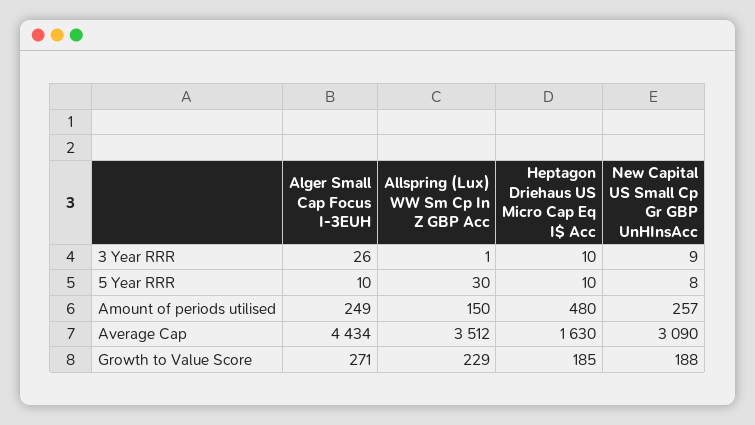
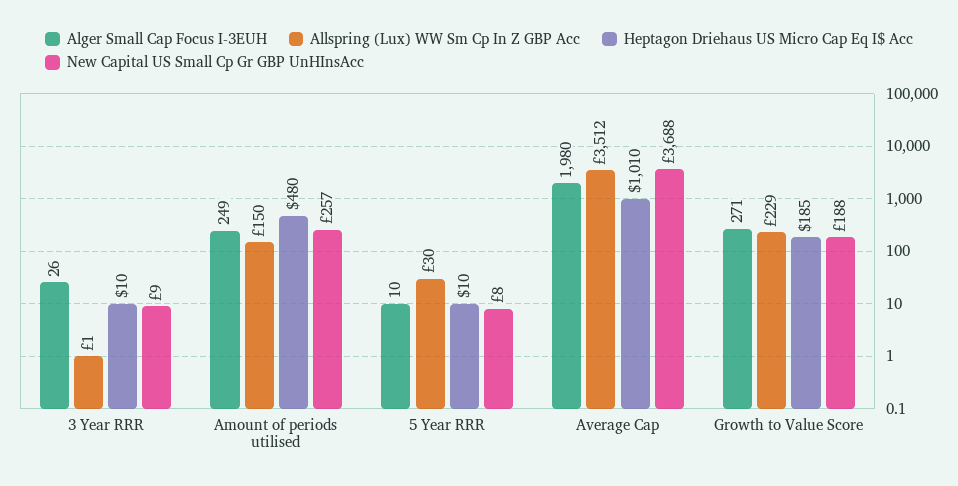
  {
    "Alger Small Cap Focus I-3EUH": {
      "3 Year RRR": 26,
      "5 Year RRR": 10,
      "Amount of periods utilised": 249,
-     "Average Cap": 4434,
+     "Average Cap": 1980,
      "Growth to Value Score": 271
    },
    "Allspring (Lux) WW Sm Cp In Z GBP Acc": {
      "3 Year RRR": 1,
      "5 Year RRR": 30,
      "Amount of periods utilised": 150,
      "Average Cap": 3512,
      "Growth to Value Score": 229
    },
    "Heptagon Driehaus US Micro Cap Eq I$ Acc": {
      "3 Year RRR": 10,
      "5 Year RRR": 10,
      "Amount of periods utilised": 480,
-     "Average Cap": 1630,
+     "Average Cap": 1010,
      "Growth to Value Score": 185
    },
    "New Capital US Small Cp Gr GBP UnHInsAcc": {
      "3 Year RRR": 9,
      "5 Year RRR": 8,
      "Amount of periods utilised": 257,
-     "Average Cap": 3090,
+     "Average Cap": 3688,
      "Growth to Value Score": 188
    }
  }

